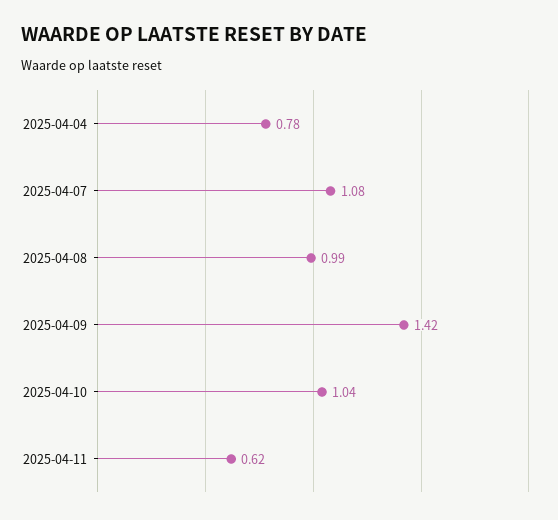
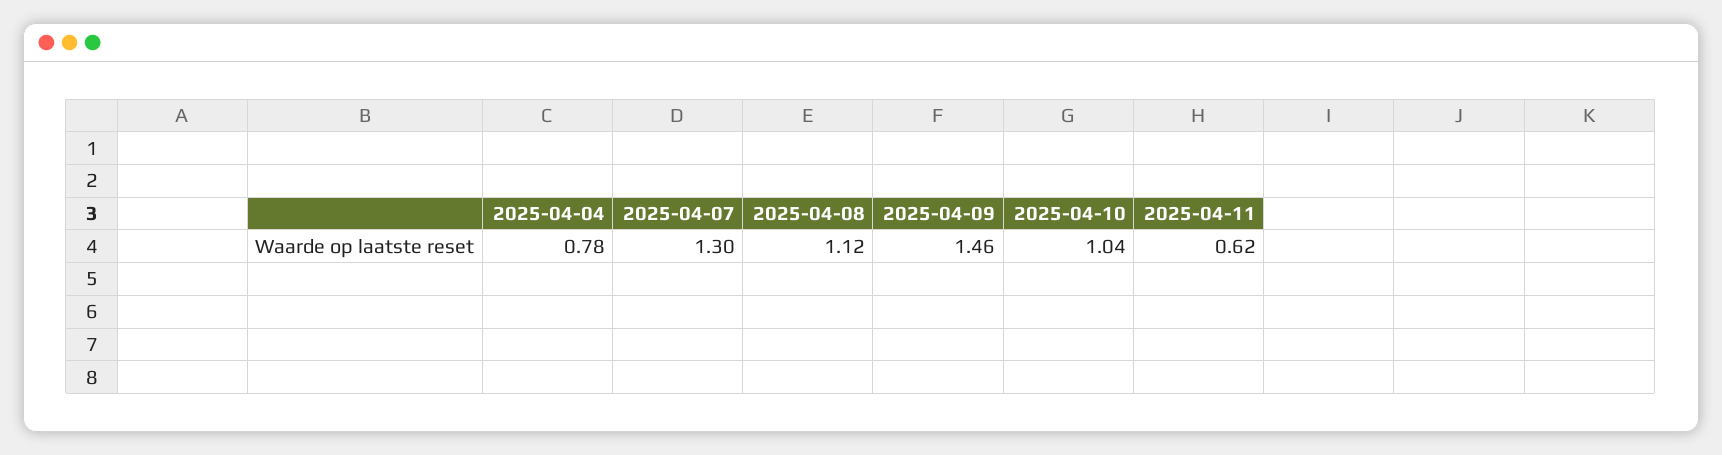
  {
    "2025-04-04": 0.78,
-   "2025-04-07": 1.08,
+   "2025-04-07": 1.3,
-   "2025-04-08": 0.99,
+   "2025-04-08": 1.12,
-   "2025-04-09": 1.42,
+   "2025-04-09": 1.46,
    "2025-04-10": 1.04,
    "2025-04-11": 0.62
  }

